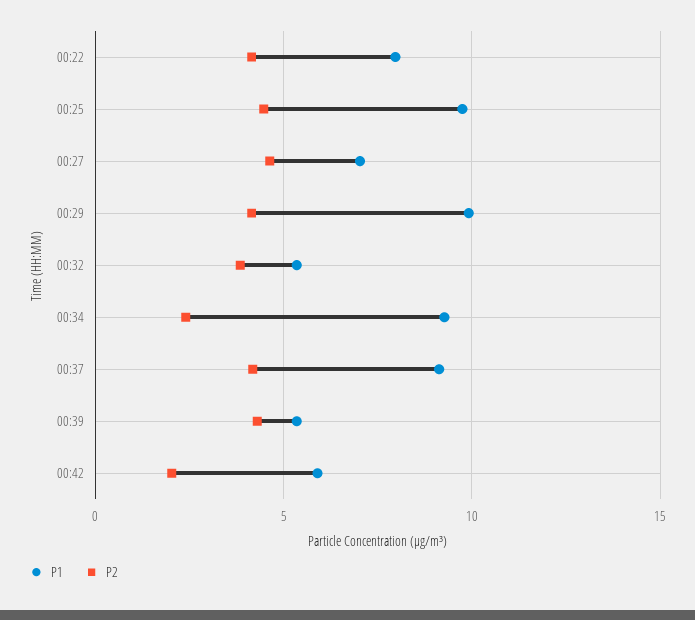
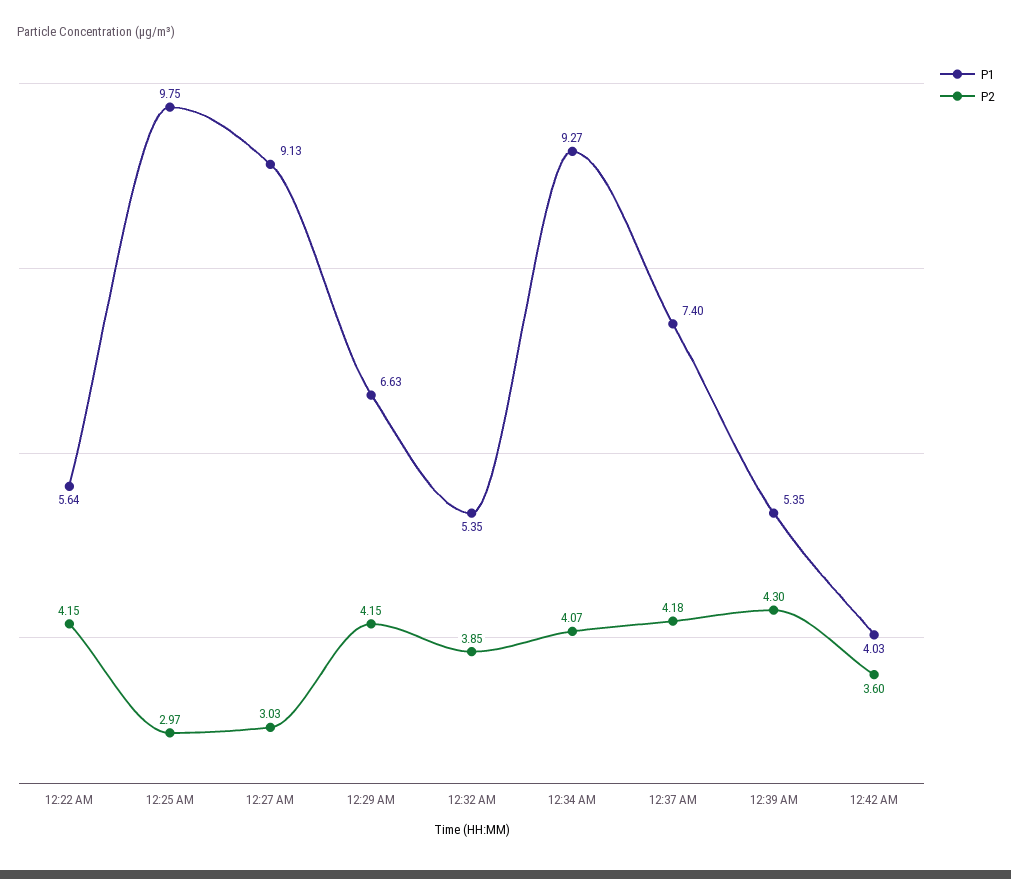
  {
    "P1": {
-     "00:22": 8,
+     "00:22": 5.64,
      "00:25": 9.75,
-     "00:27": 7,
+     "00:27": 9.13,
-     "00:29": 10,
+     "00:29": 6.63,
      "00:32": 5.35,
      "00:34": 9.27,
-     "00:37": 9,
+     "00:37": 7.4,
      "00:39": 5.35,
-     "00:42": 6
+     "00:42": 4.03
    },
    "P2": {
      "00:22": 4.15,
-     "00:25": 4.5,
+     "00:25": 2.97,
-     "00:27": 4.5,
+     "00:27": 3.03,
      "00:29": 4.15,
      "00:32": 3.85,
-     "00:34": 2.5,
+     "00:34": 4.07,
      "00:37": 4.18,
      "00:39": 4.3,
-     "00:42": 2
+     "00:42": 3.6
    }
  }

